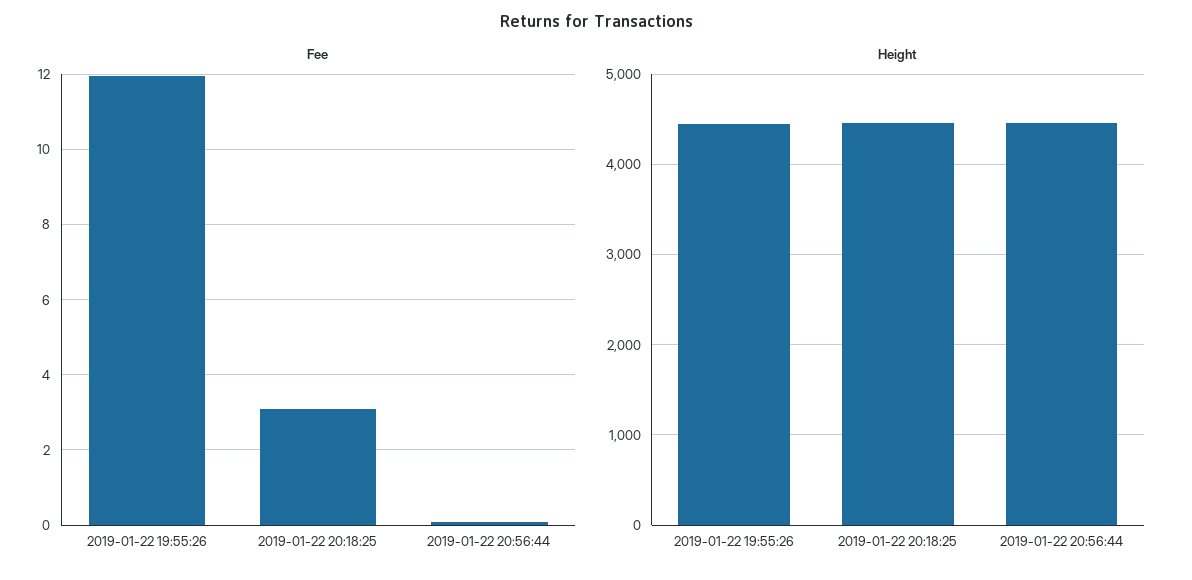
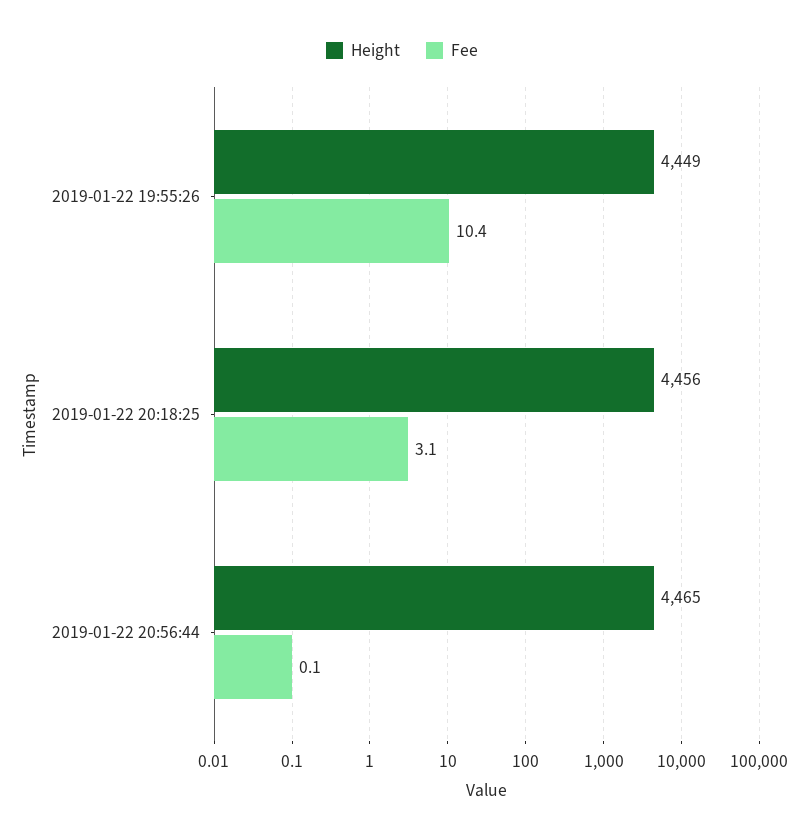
  {
    "Fee": {
-     "2019-01-22 19:55:26": 12,
+     "2019-01-22 19:55:26": 10.4,
      "2019-01-22 20:18:25": 3.1,
      "2019-01-22 20:56:44": 0.1
    },
    "Height": {
      "2019-01-22 19:55:26": 4449,
      "2019-01-22 20:18:25": 4456,
      "2019-01-22 20:56:44": 4465
    }
  }

